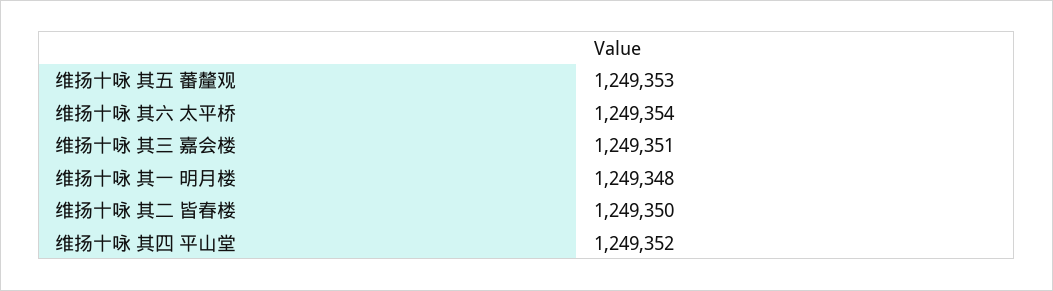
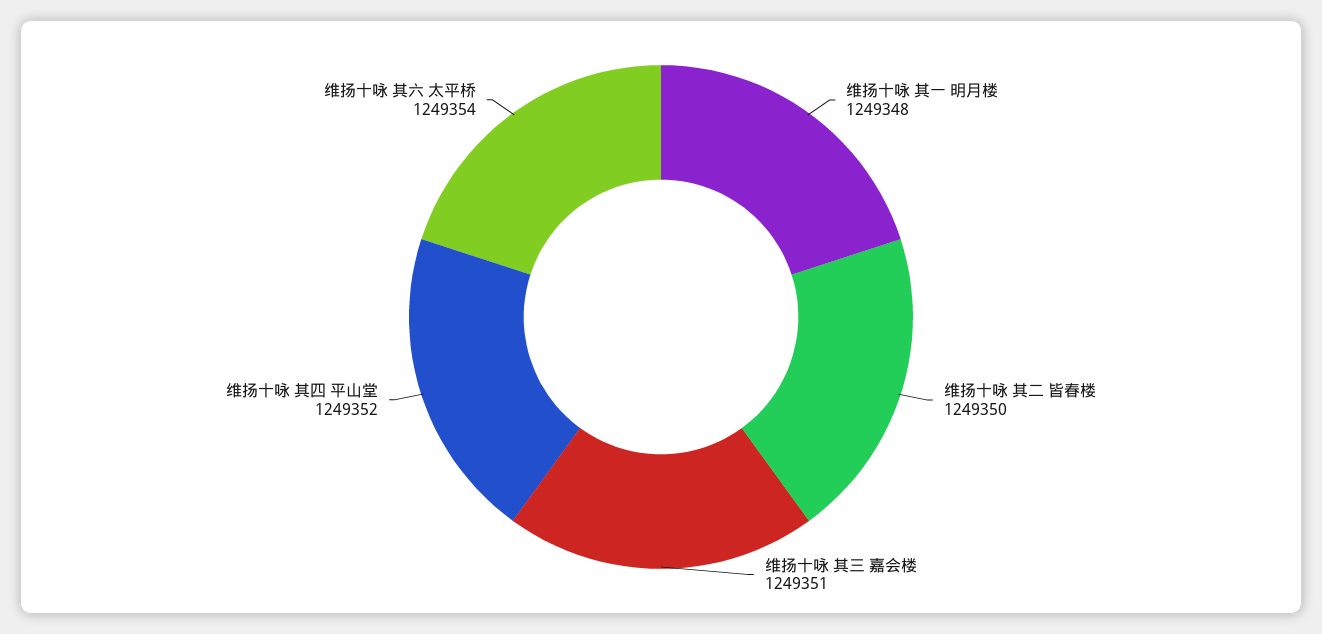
  {
-   "维扬十咏 其五 蕃釐观": 1249353,
    "维扬十咏 其六 太平桥": 1249354,
    "维扬十咏 其三 嘉会楼": 1249351,
    "维扬十咏 其一 明月楼": 1249348,
    "维扬十咏 其二 皆春楼": 1249350,
    "维扬十咏 其四 平山堂": 1249352
  }

